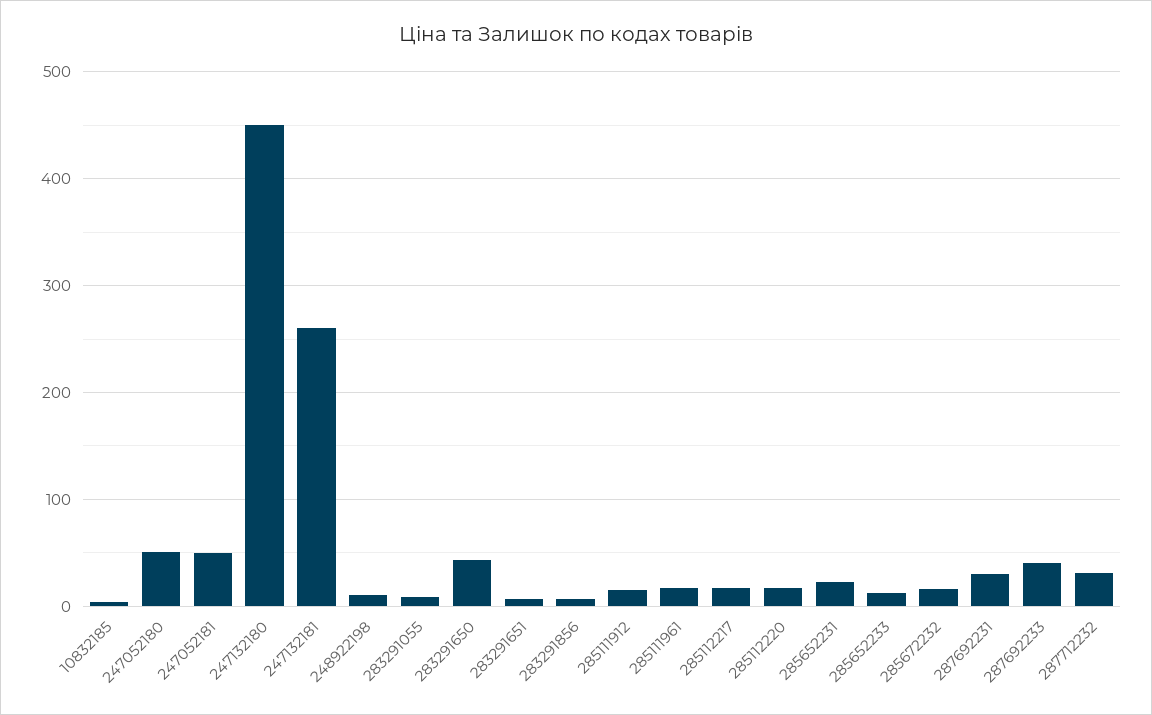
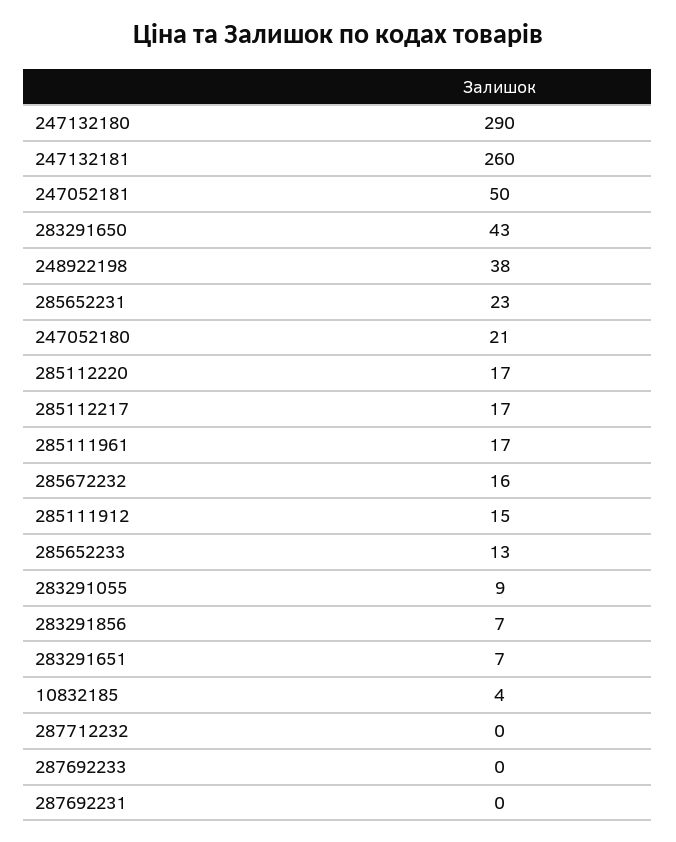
  {
    "10832185": 4,
-   "247052180": 50,
+   "247052180": 21,
    "247052181": 50,
-   "247132180": 450,
+   "247132180": 290,
    "247132181": 260,
-   "248922198": 10,
+   "248922198": 38,
    "283291055": 9,
    "283291650": 43,
    "283291651": 7,
    "283291856": 7,
    "285111912": 15,
    "285111961": 17,
    "285112217": 17,
    "285112220": 17,
    "285652231": 23,
    "285652233": 13,
    "285672232": 16,
-   "287692231": 30,
+   "287692231": 0,
-   "287692233": 40,
+   "287692233": 0,
-   "287712232": 30
+   "287712232": 0
  }

